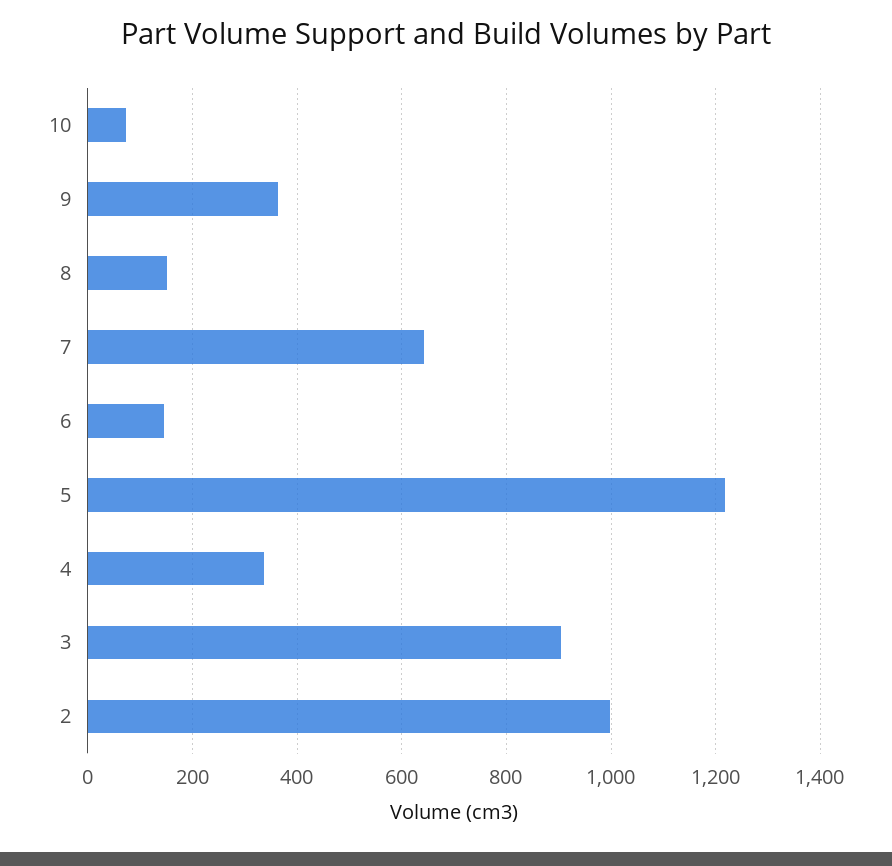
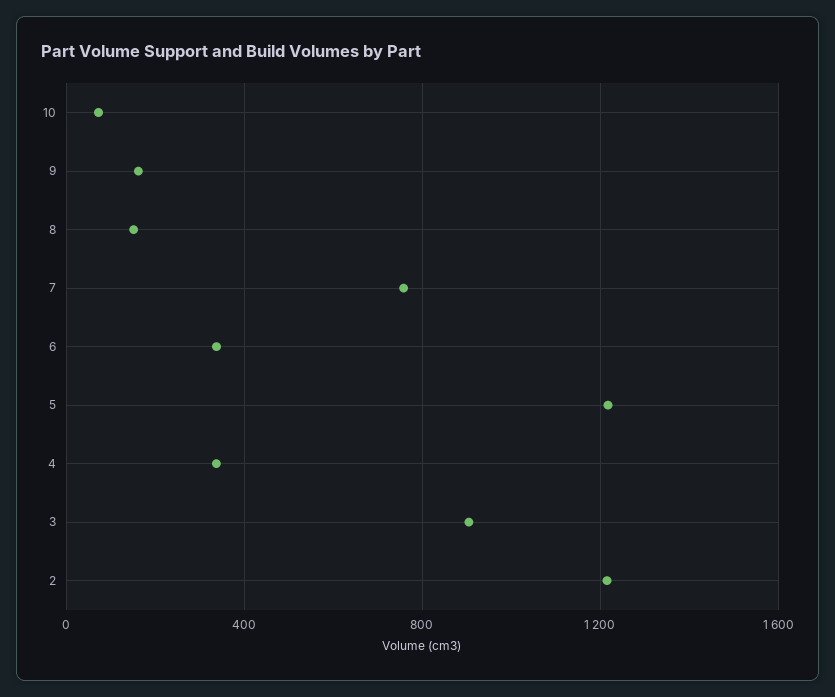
  {
    "10": 80,
-   "9": 360,
+   "9": 150,
    "8": 160,
-   "7": 640,
+   "7": 750,
-   "6": 140,
+   "6": 350,
    "5": 1220,
    "4": 340,
    "3": 900,
-   "2": 1000
+   "2": 1200
  }

